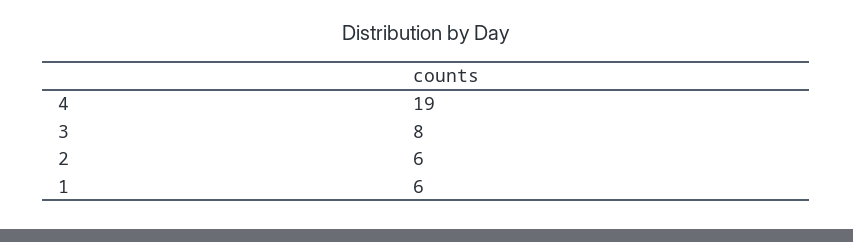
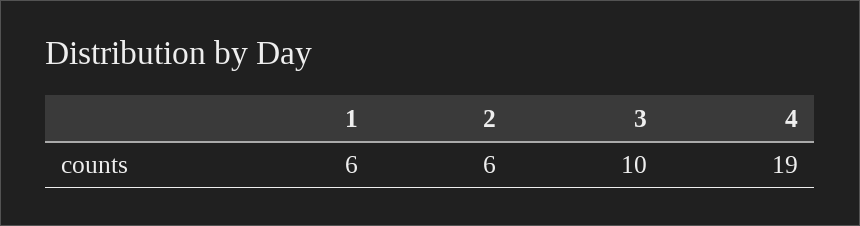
  {
    "4": 19,
-   "3": 8,
+   "3": 10,
    "2": 6,
    "1": 6
  }

